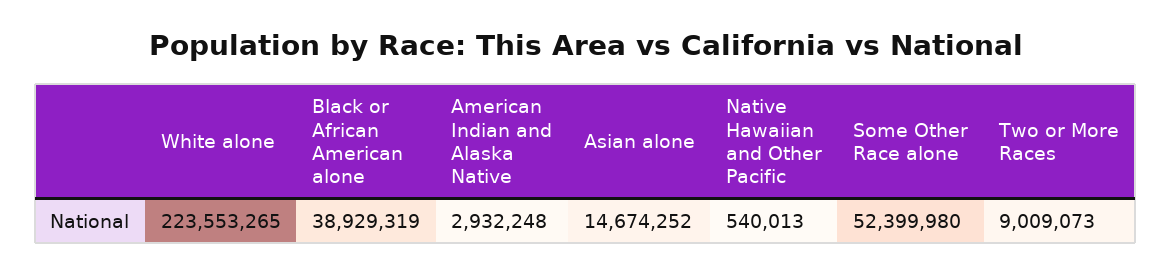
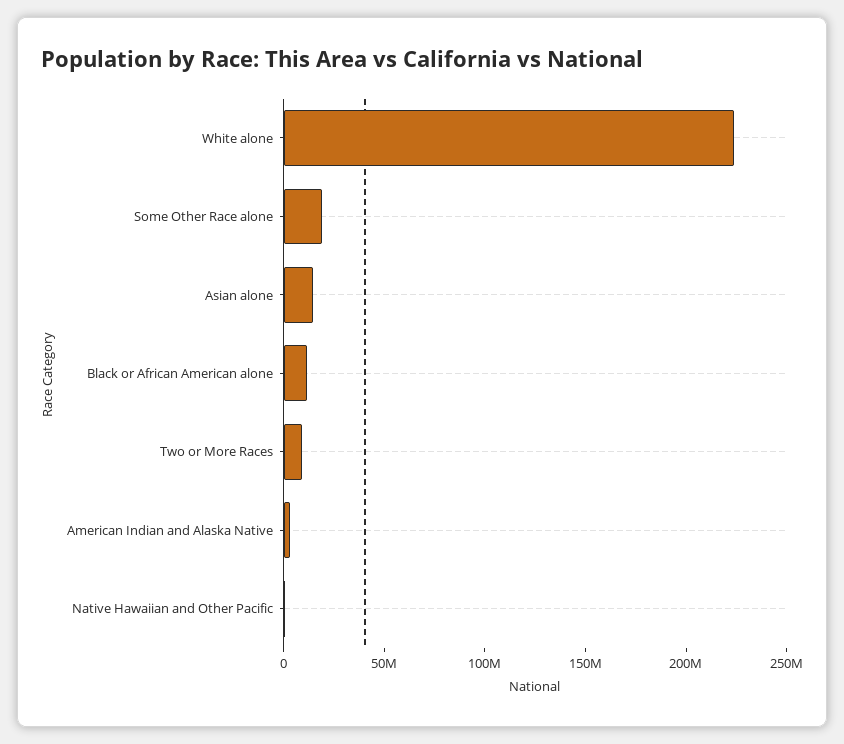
  {
    "White alone": 223553265,
-   "Black or African American alone": 38929319,
+   "Black or African American alone": 10000000,
    "American Indian and Alaska Native": 2932248,
    "Asian alone": 14674252,
    "Native Hawaiian and Other Pacific": 540013,
-   "Some Other Race alone": 52399980,
+   "Some Other Race alone": 20000000,
    "Two or More Races": 9009073
  }

